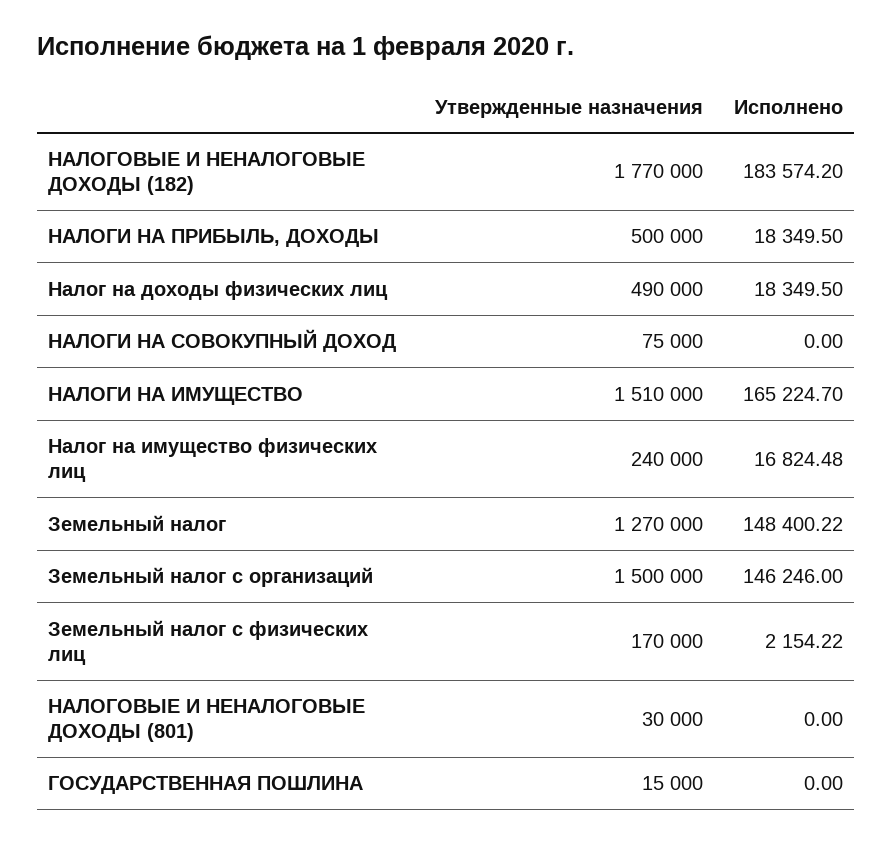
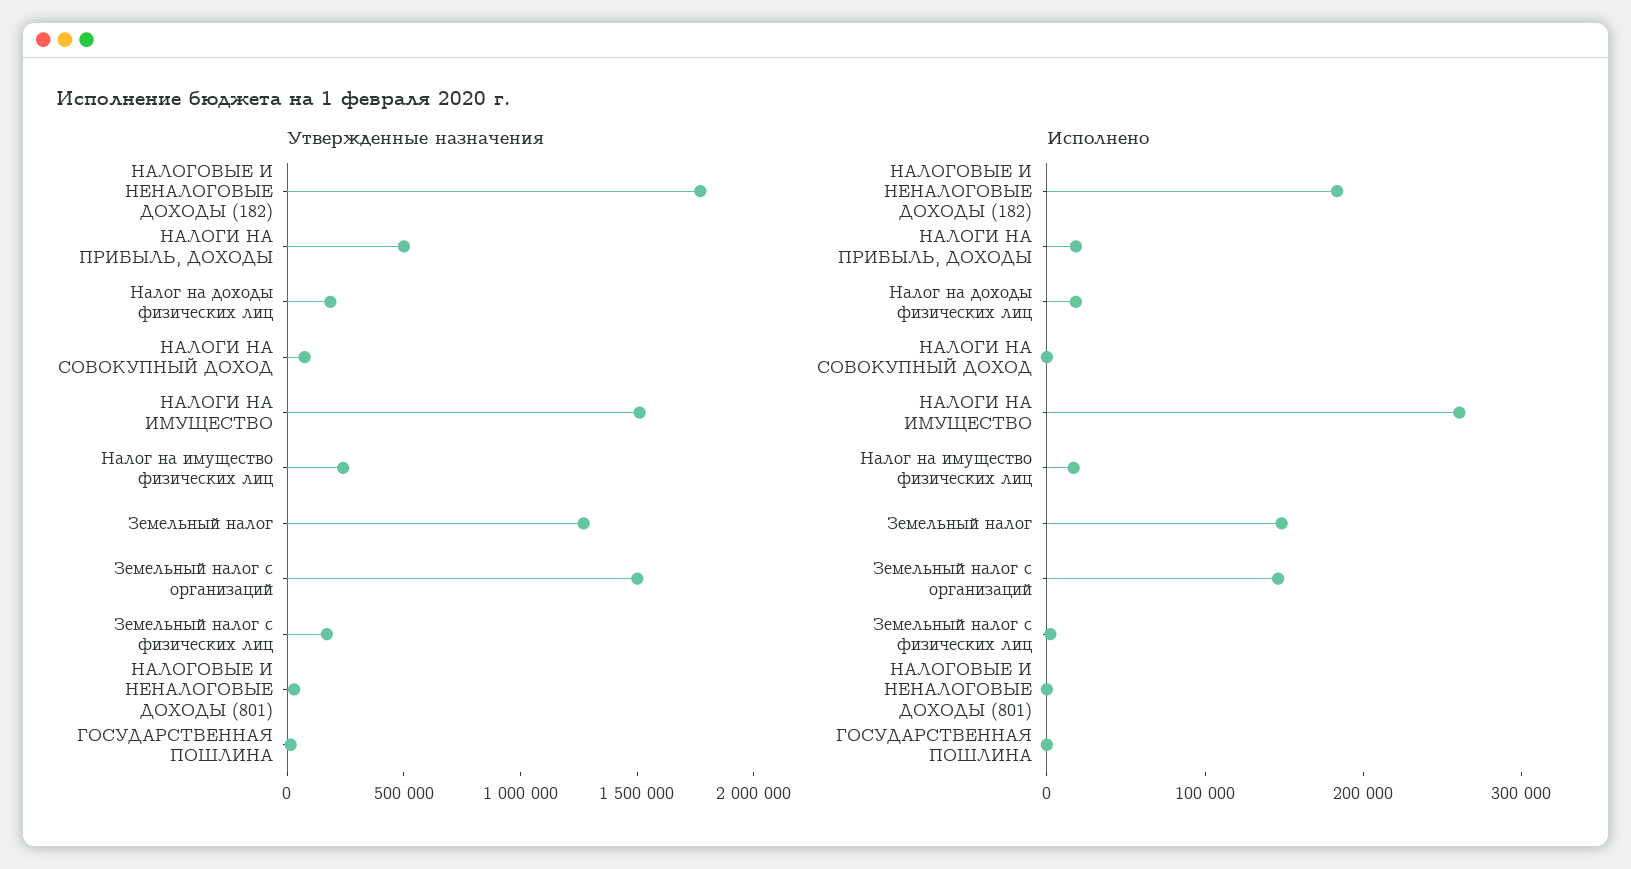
  {
    "Утвержденные назначения": {
      "НАЛОГОВЫЕ И НЕНАЛОГОВЫЕ ДОХОДЫ (182)": 1770000,
      "НАЛОГИ НА ПРИБЫЛЬ, ДОХОДЫ": 500000,
-     "Налог на доходы физических лиц": 490000,
+     "Налог на доходы физических лиц": 200000,
      "НАЛОГИ НА СОВОКУПНЫЙ ДОХОД": 75000,
      "НАЛОГИ НА ИМУЩЕСТВО": 1510000,
      "Налог на имущество физических лиц": 240000,
      "Земельный налог": 1270000,
      "Земельный налог с организаций": 1500000,
      "Земельный налог с физических лиц": 170000,
      "НАЛОГОВЫЕ И НЕНАЛОГОВЫЕ ДОХОДЫ (801)": 30000,
      "ГОСУДАРСТВЕННАЯ ПОШЛИНА": 15000
    },
    "Исполнено": {
      "НАЛОГОВЫЕ И НЕНАЛОГОВЫЕ ДОХОДЫ (182)": 183574.2,
      "НАЛОГИ НА ПРИБЫЛЬ, ДОХОДЫ": 18349.5,
      "Налог на доходы физических лиц": 18349.5,
      "НАЛОГИ НА СОВОКУПНЫЙ ДОХОД": 0,
-     "НАЛОГИ НА ИМУЩЕСТВО": 165224.7,
+     "НАЛОГИ НА ИМУЩЕСТВО": 260000,
      "Налог на имущество физических лиц": 16824.48,
      "Земельный налог": 148400.22,
      "Земельный налог с организаций": 146246,
      "Земельный налог с физических лиц": 2154.22,
      "НАЛОГОВЫЕ И НЕНАЛОГОВЫЕ ДОХОДЫ (801)": 0,
      "ГОСУДАРСТВЕННАЯ ПОШЛИНА": 0
    }
  }

